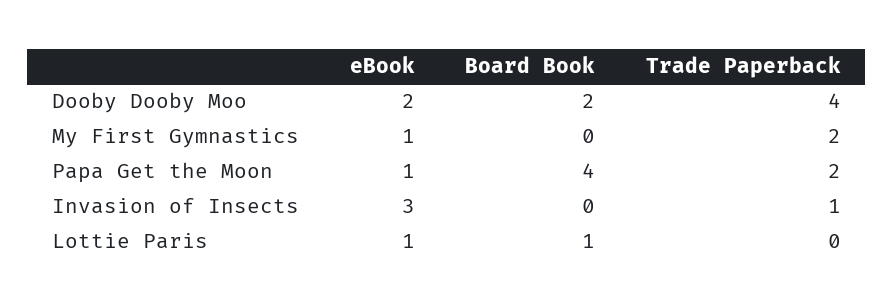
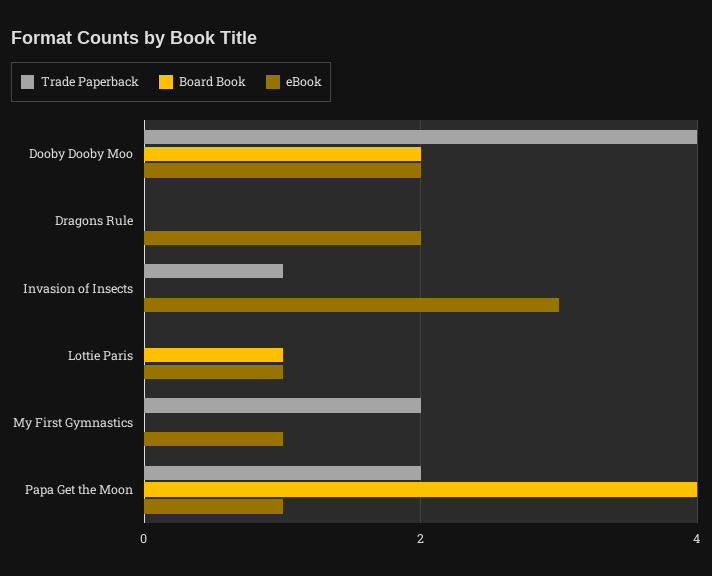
  {
    "eBook": {
      "Dooby Dooby Moo": 2,
      "My First Gymnastics": 1,
      "Papa Get the Moon": 1,
      "Invasion of Insects": 3,
-     "Lottie Paris": 1
+     "Lottie Paris": 1,
+     "Dragons Rule": 2
    },
    "Board Book": {
      "Dooby Dooby Moo": 2,
      "My First Gymnastics": 0,
      "Papa Get the Moon": 4,
      "Invasion of Insects": 0,
-     "Lottie Paris": 1
+     "Lottie Paris": 1,
+     "Dragons Rule": 0
    },
    "Trade Paperback": {
      "Dooby Dooby Moo": 4,
      "My First Gymnastics": 2,
      "Papa Get the Moon": 2,
      "Invasion of Insects": 1,
-     "Lottie Paris": 0
+     "Lottie Paris": 0,
+     "Dragons Rule": 0
    }
  }

